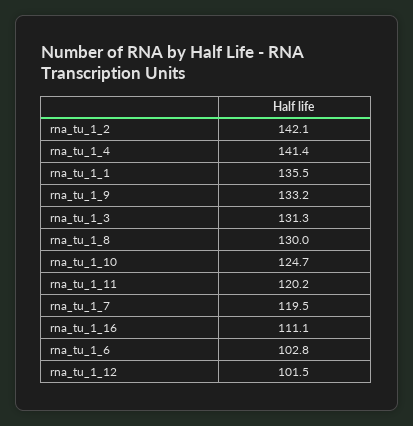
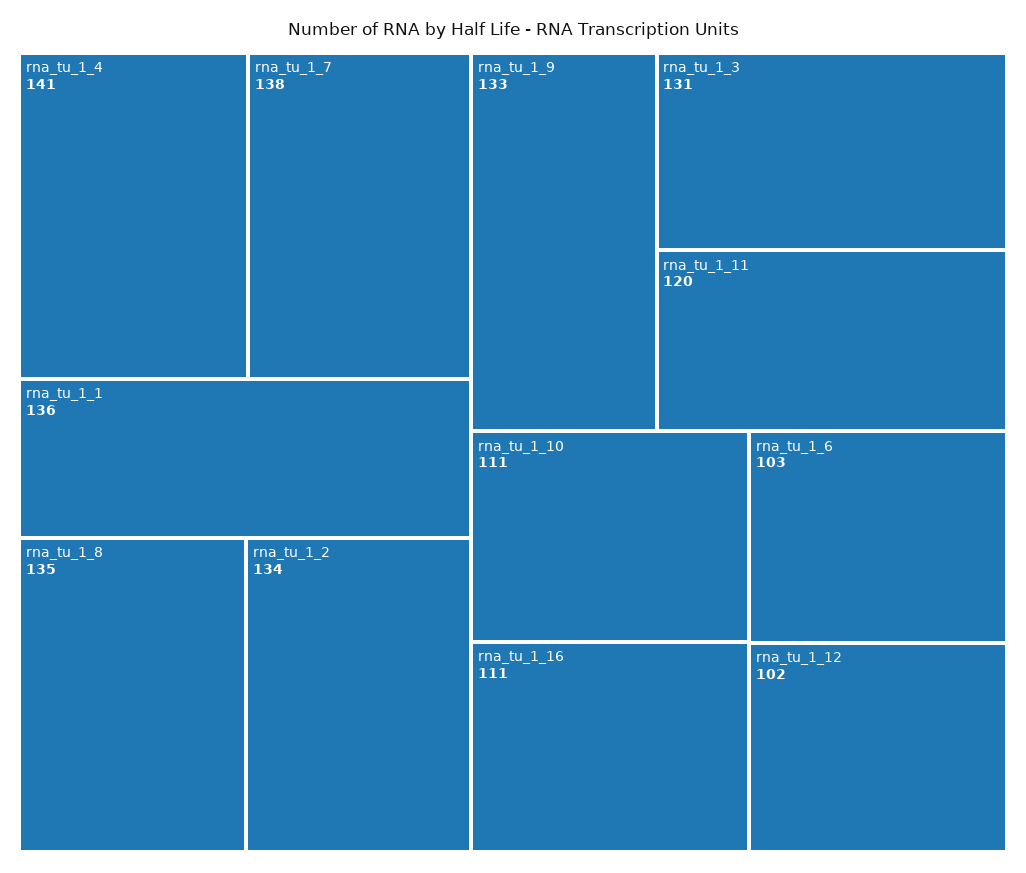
  {
-   "rna_tu_1_2": 142.1,
+   "rna_tu_1_2": 134,
    "rna_tu_1_4": 141.4,
    "rna_tu_1_1": 135.5,
    "rna_tu_1_9": 133.2,
    "rna_tu_1_3": 131.3,
-   "rna_tu_1_8": 130,
+   "rna_tu_1_8": 135,
-   "rna_tu_1_10": 124.7,
+   "rna_tu_1_10": 111,
    "rna_tu_1_11": 120.2,
-   "rna_tu_1_7": 119.5,
+   "rna_tu_1_7": 138,
    "rna_tu_1_16": 111.1,
    "rna_tu_1_6": 102.8,
    "rna_tu_1_12": 101.5
  }

